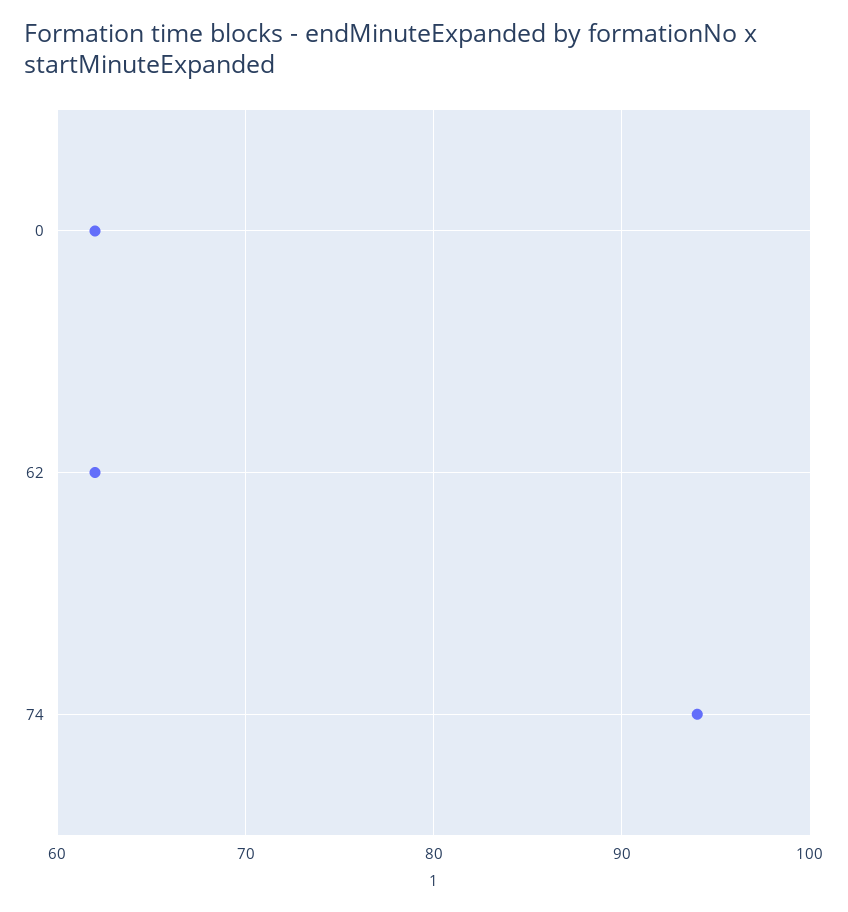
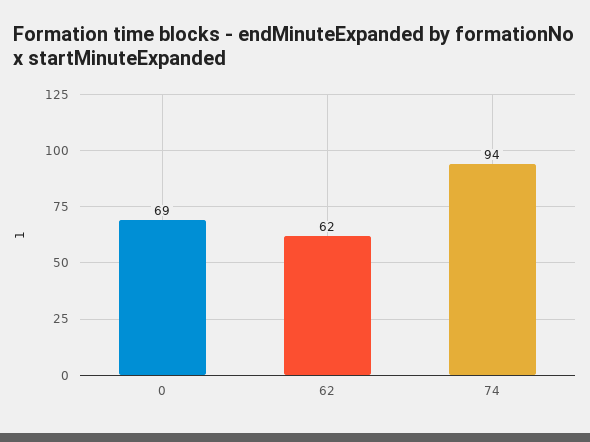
  {
-   "0": 62,
+   "0": 69,
    "62": 62,
    "74": 94
  }

